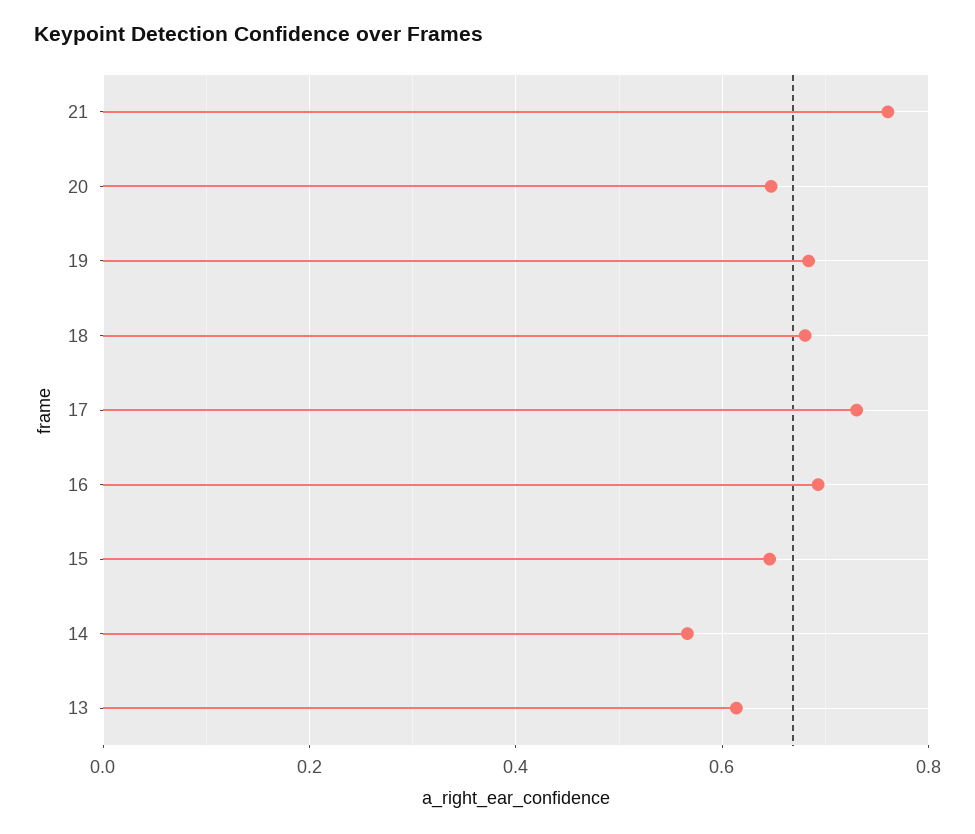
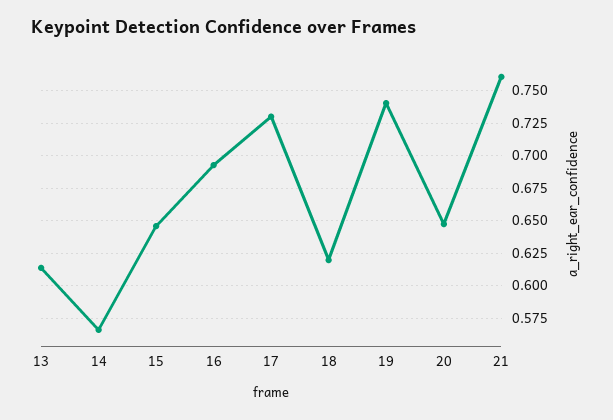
  {
    "21": 0.76,
    "20": 0.645,
-   "19": 0.68,
+   "19": 0.74,
-   "18": 0.68,
+   "18": 0.62,
    "17": 0.73,
    "16": 0.695,
    "15": 0.645,
    "14": 0.565,
    "13": 0.615
  }

